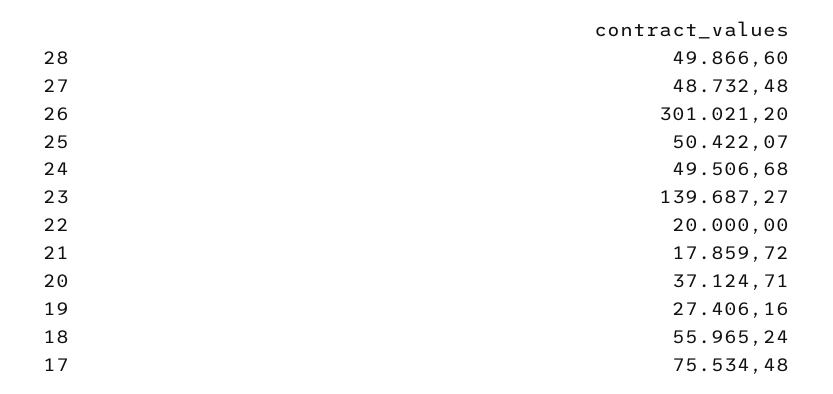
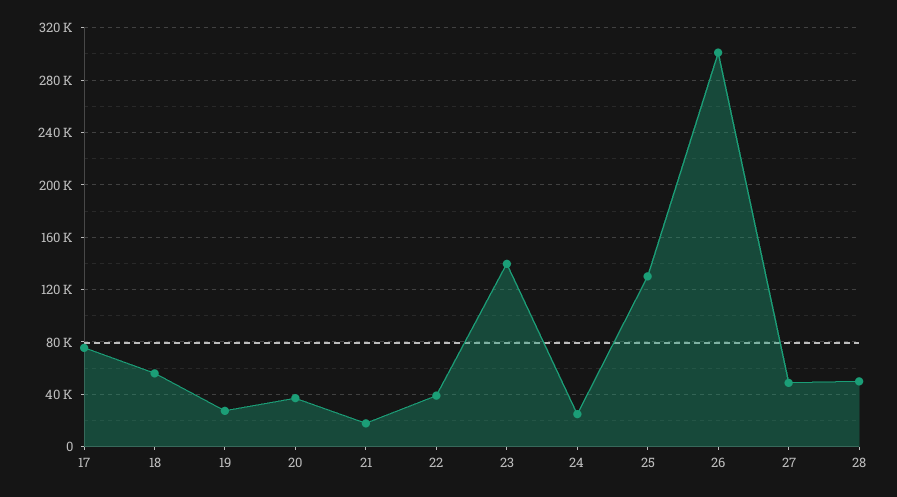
  {
    "28": 49866.6,
    "27": 48732.48,
    "26": 301021.2,
-   "25": 50422.07,
+   "25": 130000,
-   "24": 49506.68,
+   "24": 25000,
    "23": 139687.27,
-   "22": 20000,
+   "22": 40000,
    "21": 17859.72,
    "20": 37124.71,
    "19": 27406.16,
    "18": 55965.24,
    "17": 75534.48
  }

